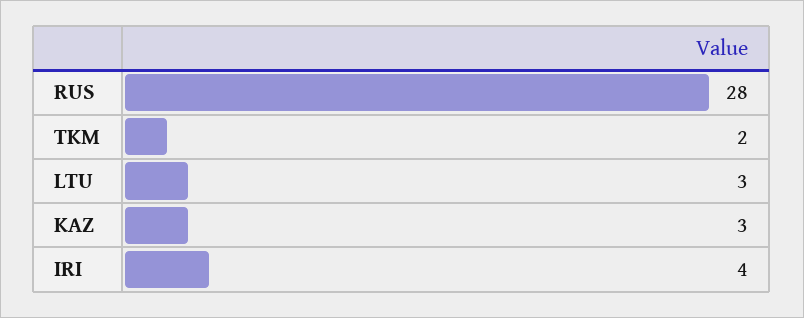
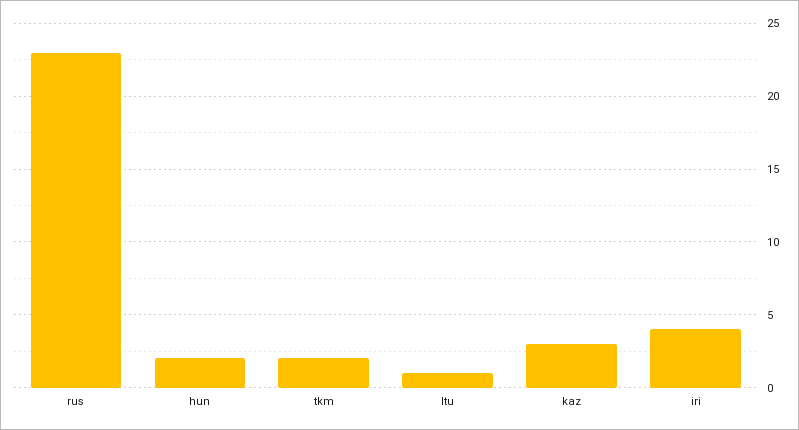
  {
-   "RUS": 28,
+   "RUS": 23,
    "TKM": 2,
-   "LTU": 3,
+   "LTU": 1,
    "KAZ": 3,
-   "IRI": 4
+   "IRI": 4,
+   "hun": 2
  }

